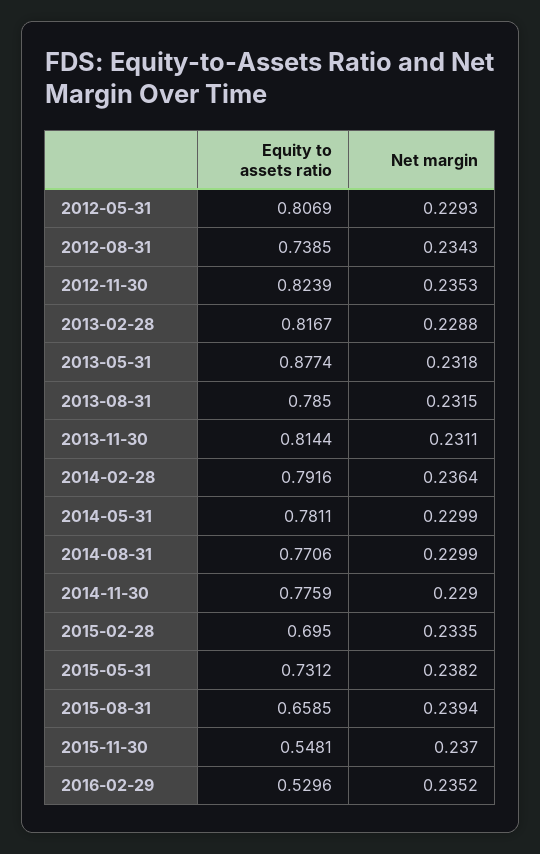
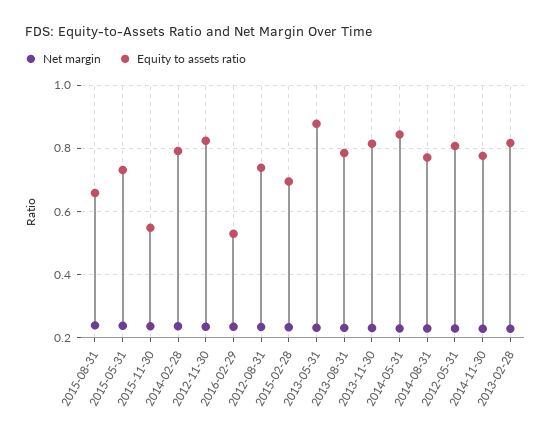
  {
    "Equity to assets ratio": {
      "2012-05-31": 0.8069,
      "2012-08-31": 0.7385,
      "2012-11-30": 0.8239,
      "2013-02-28": 0.8167,
      "2013-05-31": 0.8774,
      "2013-08-31": 0.785,
      "2013-11-30": 0.8144,
      "2014-02-28": 0.7916,
-     "2014-05-31": 0.7811,
+     "2014-05-31": 0.84,
      "2014-08-31": 0.7706,
      "2014-11-30": 0.7759,
      "2015-02-28": 0.695,
      "2015-05-31": 0.7312,
      "2015-08-31": 0.6585,
      "2015-11-30": 0.5481,
      "2016-02-29": 0.5296
    },
    "Net margin": {
      "2012-05-31": 0.2293,
      "2012-08-31": 0.2343,
      "2012-11-30": 0.2353,
      "2013-02-28": 0.2288,
      "2013-05-31": 0.2318,
      "2013-08-31": 0.2315,
      "2013-11-30": 0.2311,
      "2014-02-28": 0.2364,
      "2014-05-31": 0.2299,
      "2014-08-31": 0.2299,
      "2014-11-30": 0.229,
      "2015-02-28": 0.2335,
      "2015-05-31": 0.2382,
      "2015-08-31": 0.2394,
      "2015-11-30": 0.237,
      "2016-02-29": 0.2352
    }
  }

